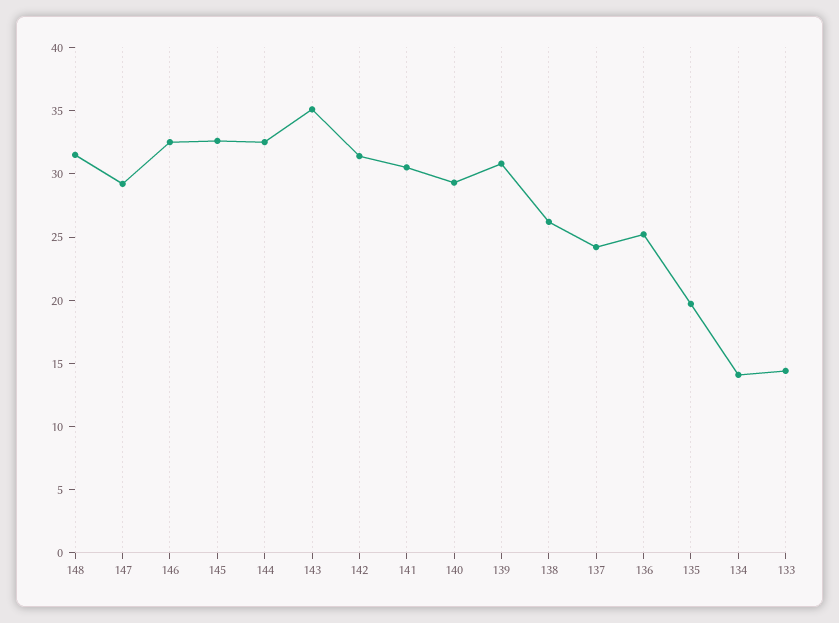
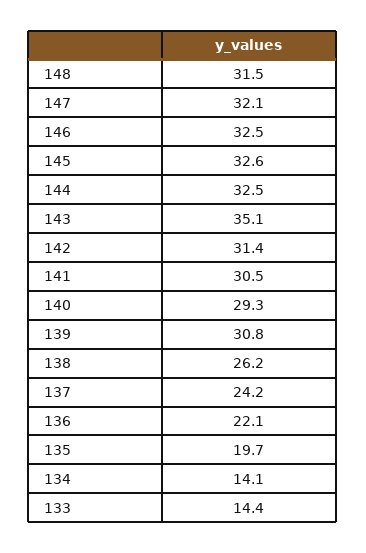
  {
    "148": 31.5,
-   "147": 29,
+   "147": 32.1,
    "146": 32.5,
    "145": 32.6,
    "144": 32.5,
    "143": 35.1,
    "142": 31.4,
    "141": 30.5,
    "140": 29.3,
    "139": 30.8,
    "138": 26.2,
    "137": 24.2,
-   "136": 25,
+   "136": 22.1,
    "135": 19.7,
    "134": 14.1,
    "133": 14.4
  }

